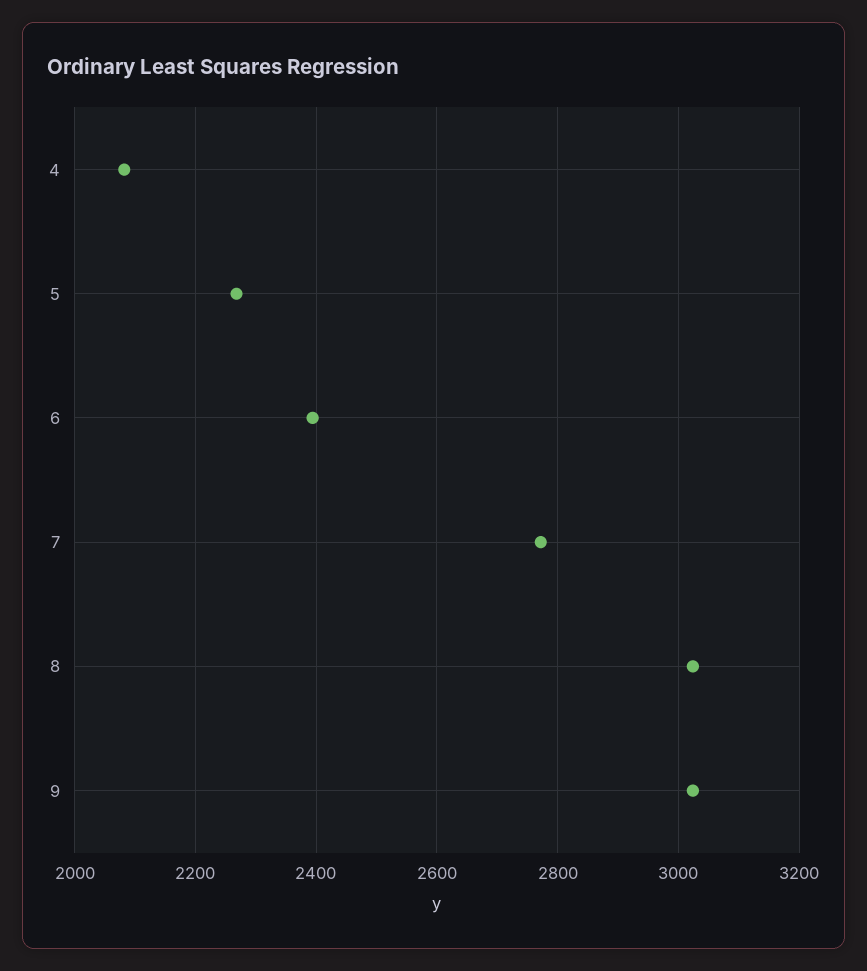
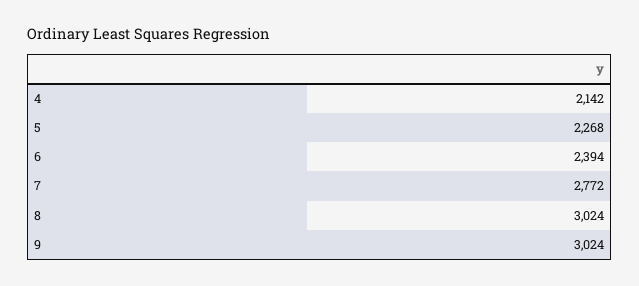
  {
-   "4": 2080,
+   "4": 2142,
    "5": 2268,
    "6": 2394,
    "7": 2772,
    "8": 3024,
    "9": 3024
  }

